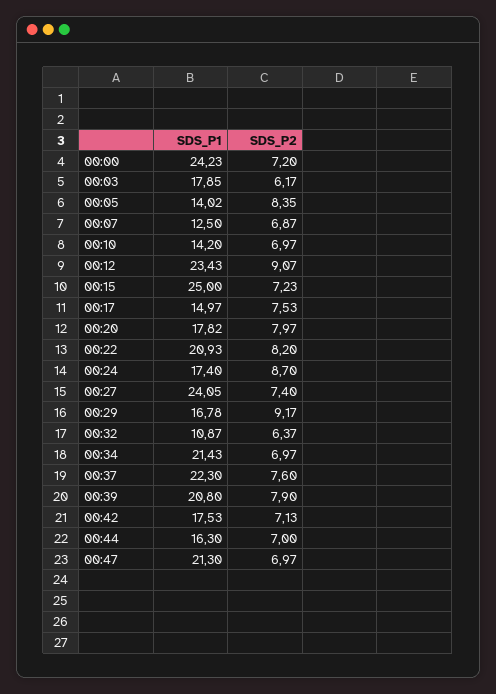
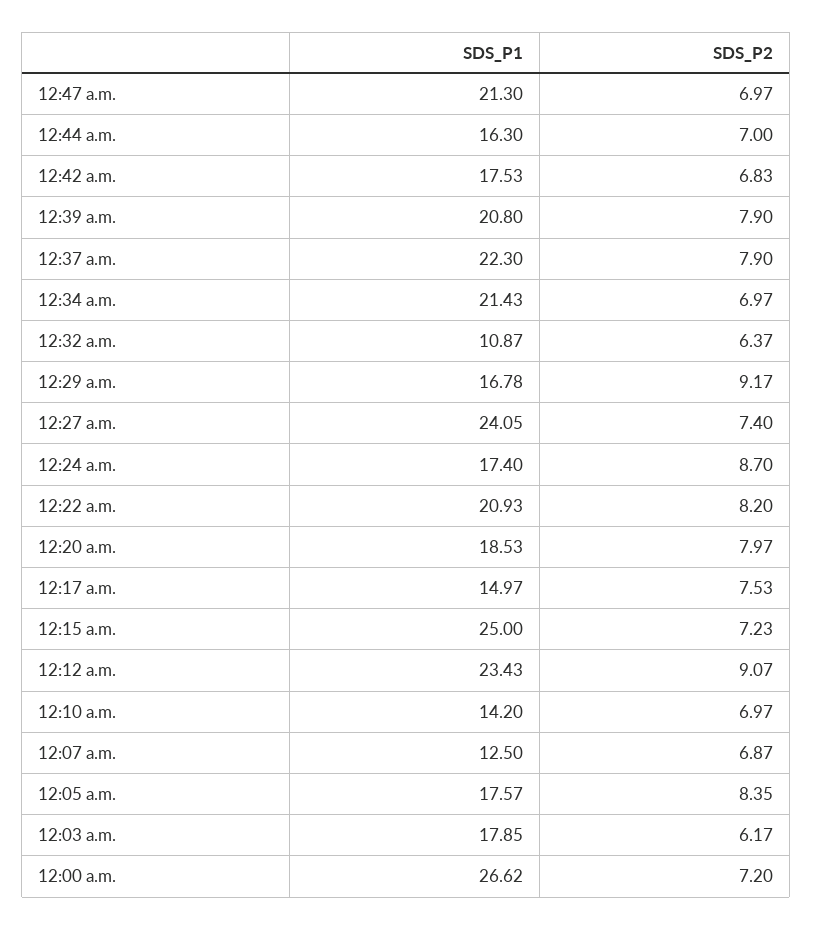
  {
    "SDS_P1": {
-     "00:00": 24.23,
+     "00:00": 26.62,
      "00:03": 17.85,
-     "00:05": 14.02,
+     "00:05": 17.57,
      "00:07": 12.5,
      "00:10": 14.2,
      "00:12": 23.43,
      "00:15": 25,
      "00:17": 14.97,
-     "00:20": 17.82,
+     "00:20": 18.53,
      "00:22": 20.93,
      "00:24": 17.4,
      "00:27": 24.05,
      "00:29": 16.78,
      "00:32": 10.87,
      "00:34": 21.43,
      "00:37": 22.3,
      "00:39": 20.8,
      "00:42": 17.53,
      "00:44": 16.3,
      "00:47": 21.3
    },
    "SDS_P2": {
      "00:00": 7.2,
      "00:03": 6.17,
      "00:05": 8.35,
      "00:07": 6.87,
      "00:10": 6.97,
      "00:12": 9.07,
      "00:15": 7.23,
      "00:17": 7.53,
      "00:20": 7.97,
      "00:22": 8.2,
      "00:24": 8.7,
      "00:27": 7.4,
      "00:29": 9.17,
      "00:32": 6.37,
      "00:34": 6.97,
-     "00:37": 7.6,
+     "00:37": 7.9,
      "00:39": 7.9,
-     "00:42": 7.13,
+     "00:42": 6.83,
      "00:44": 7,
      "00:47": 6.97
    }
  }

